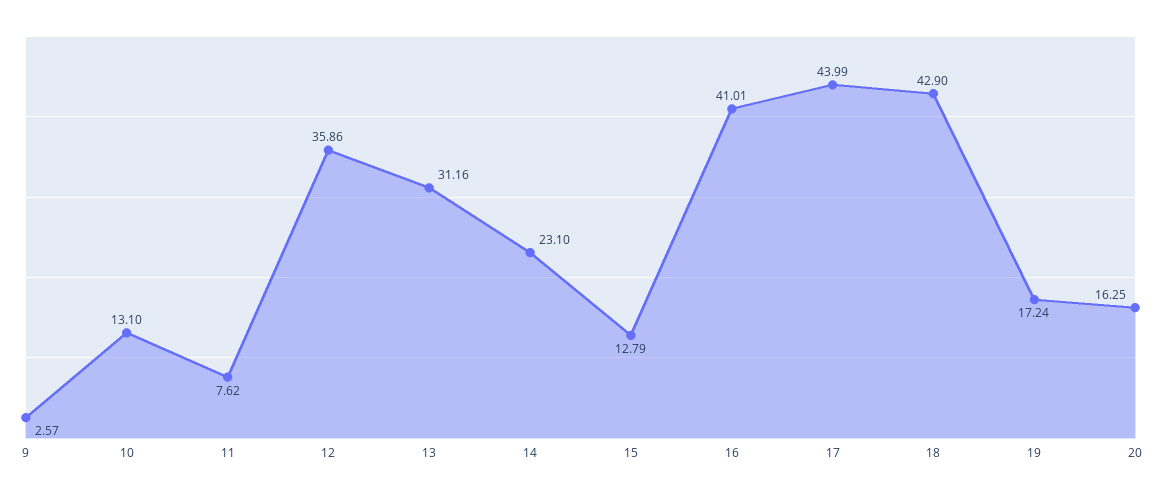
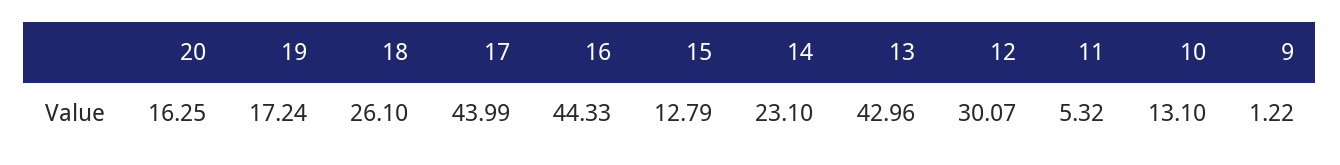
  {
-   "9": 2.57,
+   "9": 1.22,
    "10": 13.1,
-   "11": 7.62,
+   "11": 5.32,
-   "12": 35.86,
+   "12": 30.07,
-   "13": 31.16,
+   "13": 42.96,
    "14": 23.1,
    "15": 12.79,
-   "16": 41.01,
+   "16": 44.33,
    "17": 43.99,
-   "18": 42.9,
+   "18": 26.1,
    "19": 17.24,
    "20": 16.25
  }

